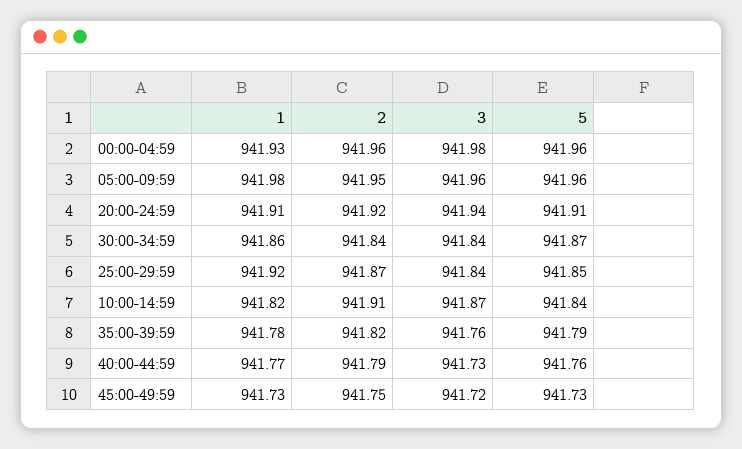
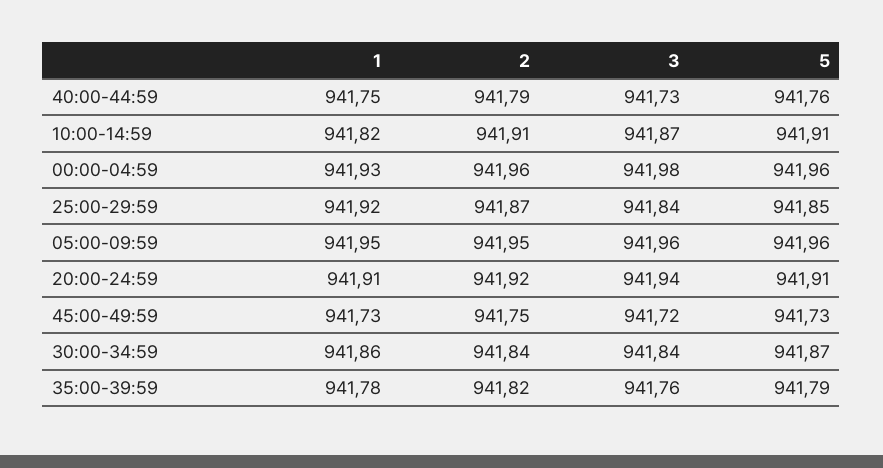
  {
    "1": {
      "00:00-04:59": 941.93,
-     "05:00-09:59": 941.98,
+     "05:00-09:59": 941.95,
      "20:00-24:59": 941.91,
      "30:00-34:59": 941.86,
      "25:00-29:59": 941.92,
      "10:00-14:59": 941.82,
      "35:00-39:59": 941.78,
-     "40:00-44:59": 941.77,
+     "40:00-44:59": 941.75,
      "45:00-49:59": 941.73
    },
    "2": {
      "00:00-04:59": 941.96,
      "05:00-09:59": 941.95,
      "20:00-24:59": 941.92,
      "30:00-34:59": 941.84,
      "25:00-29:59": 941.87,
      "10:00-14:59": 941.91,
      "35:00-39:59": 941.82,
      "40:00-44:59": 941.79,
      "45:00-49:59": 941.75
    },
    "3": {
      "00:00-04:59": 941.98,
      "05:00-09:59": 941.96,
      "20:00-24:59": 941.94,
      "30:00-34:59": 941.84,
      "25:00-29:59": 941.84,
      "10:00-14:59": 941.87,
      "35:00-39:59": 941.76,
      "40:00-44:59": 941.73,
      "45:00-49:59": 941.72
    },
    "5": {
      "00:00-04:59": 941.96,
      "05:00-09:59": 941.96,
      "20:00-24:59": 941.91,
      "30:00-34:59": 941.87,
      "25:00-29:59": 941.85,
-     "10:00-14:59": 941.84,
+     "10:00-14:59": 941.91,
      "35:00-39:59": 941.79,
      "40:00-44:59": 941.76,
      "45:00-49:59": 941.73
    }
  }

